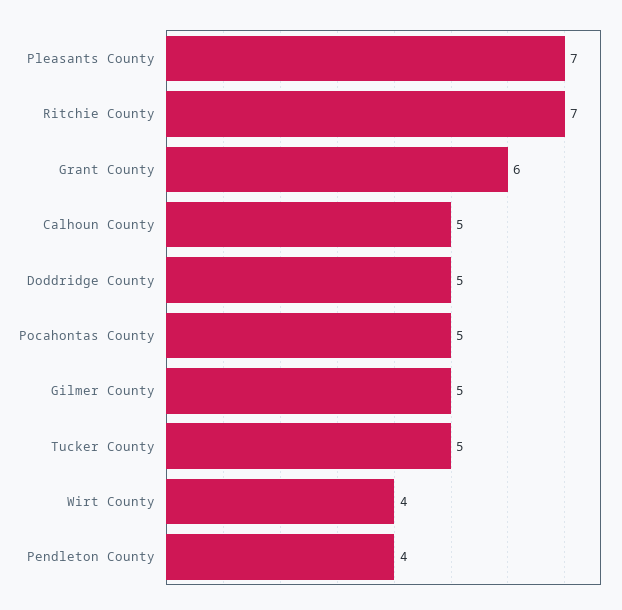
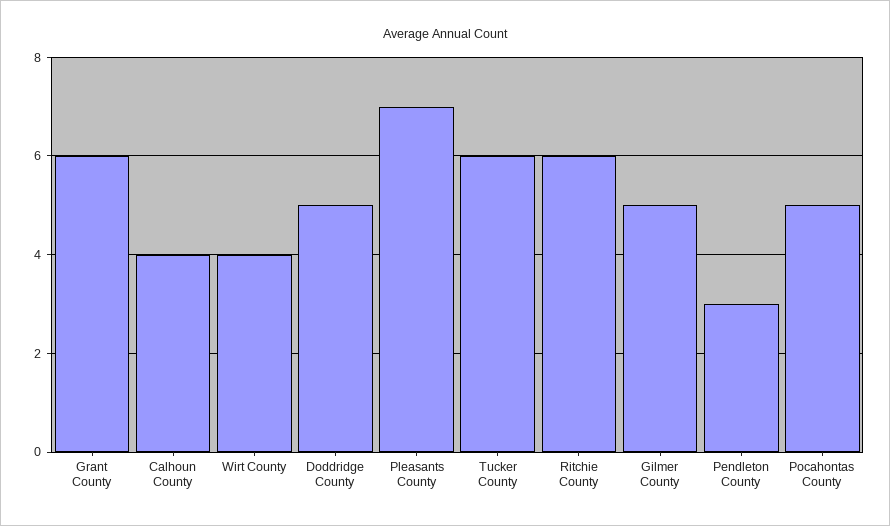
  {
    "Pleasants County": 7,
-   "Ritchie County": 7,
+   "Ritchie County": 6,
    "Grant County": 6,
-   "Calhoun County": 5,
+   "Calhoun County": 4,
    "Doddridge County": 5,
    "Pocahontas County": 5,
    "Gilmer County": 5,
-   "Tucker County": 5,
+   "Tucker County": 6,
    "Wirt County": 4,
-   "Pendleton County": 4
+   "Pendleton County": 3
  }

